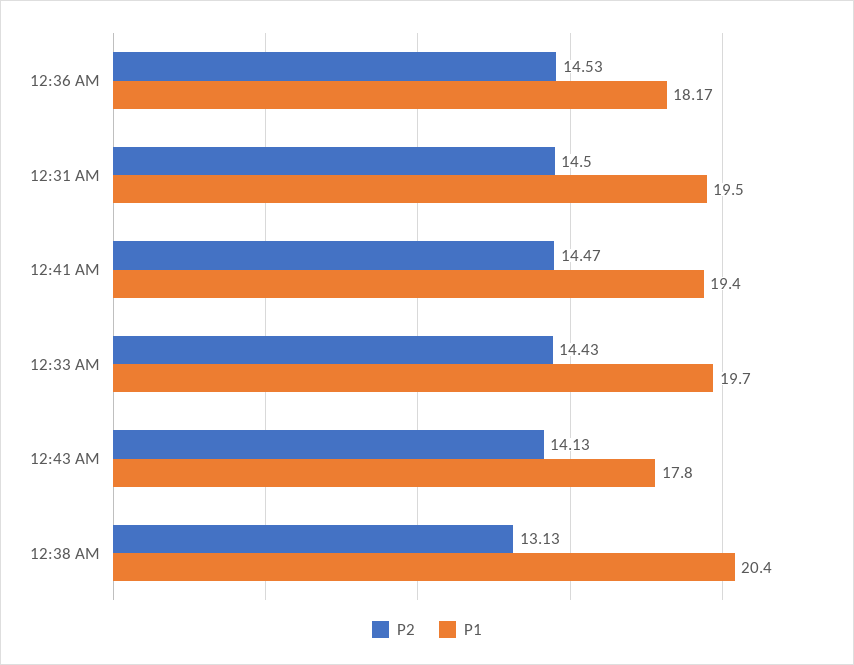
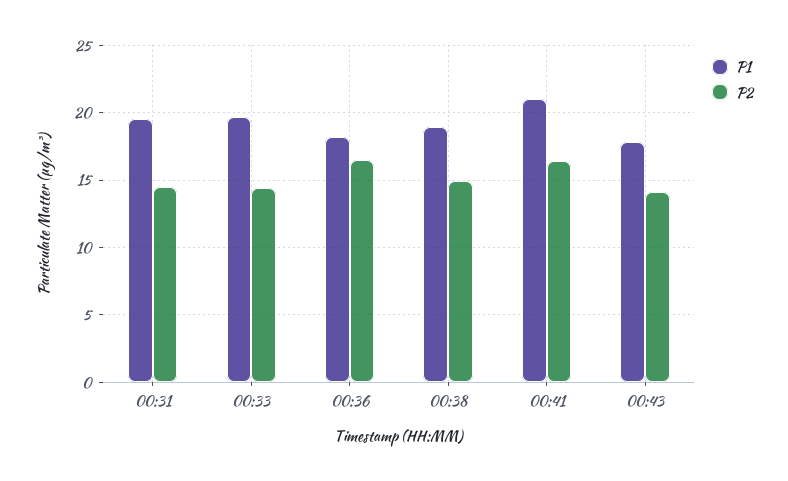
  {
    "P2": {
-     "12:36 AM": 14.53,
+     "12:36 AM": 16.5,
      "12:31 AM": 14.5,
-     "12:41 AM": 14.47,
+     "12:41 AM": 16.5,
      "12:33 AM": 14.43,
      "12:43 AM": 14.13,
-     "12:38 AM": 13.13
+     "12:38 AM": 15
    },
    "P1": {
      "12:36 AM": 18.17,
      "12:31 AM": 19.5,
-     "12:41 AM": 19.4,
+     "12:41 AM": 21,
      "12:33 AM": 19.7,
      "12:43 AM": 17.8,
-     "12:38 AM": 20.4
+     "12:38 AM": 19
    }
  }

